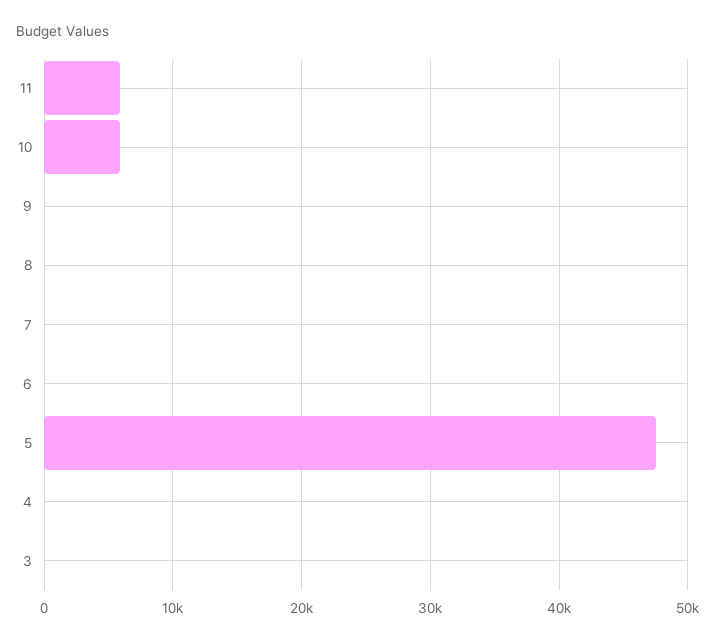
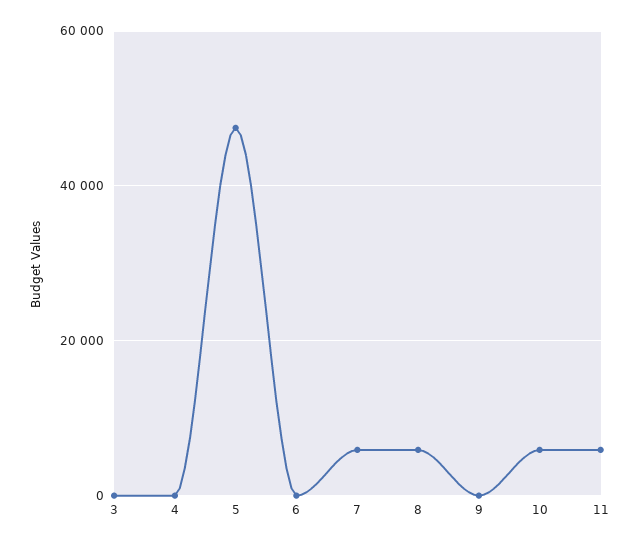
  {
    "11": 6000,
    "10": 6000,
    "9": 0,
-   "8": 0,
+   "8": 6000,
-   "7": 0,
+   "7": 6000,
    "6": 0,
    "5": 48000,
    "4": 0,
    "3": 0
  }

